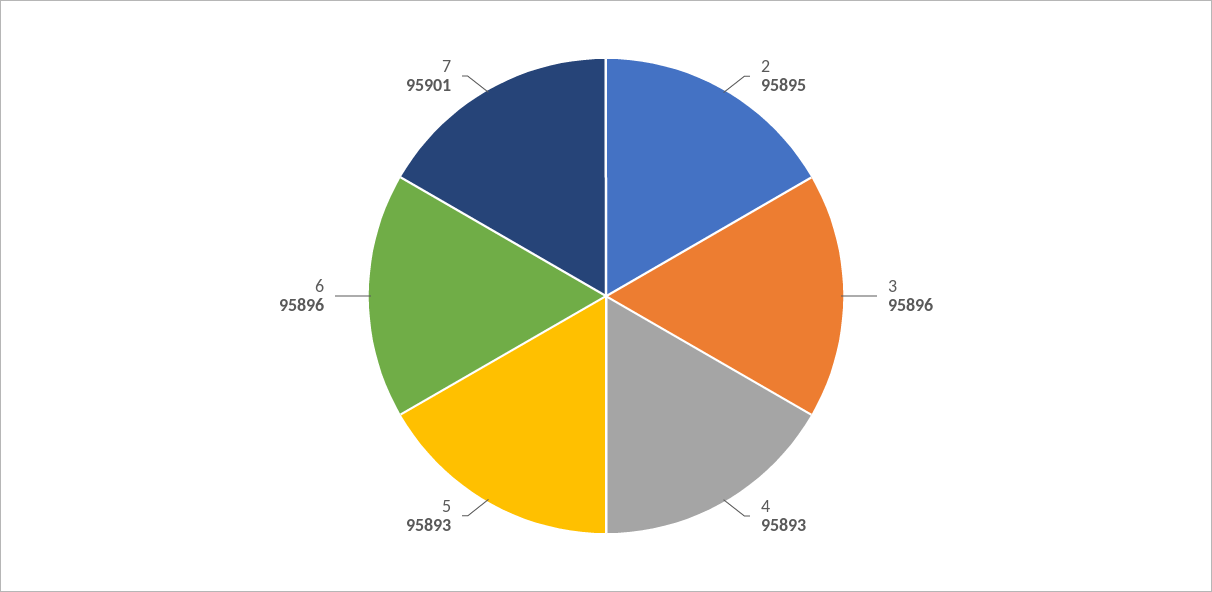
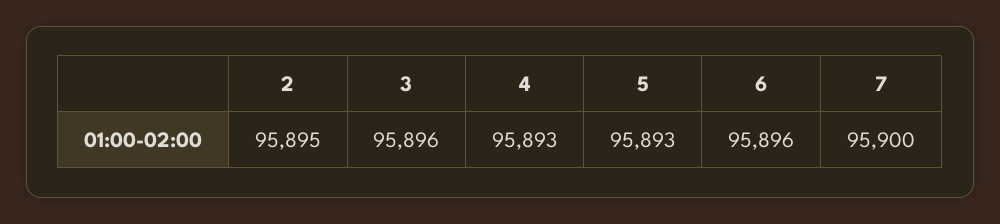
  {
    "2": 95895,
    "3": 95896,
    "4": 95893,
    "5": 95893,
    "6": 95896,
-   "7": 95901
+   "7": 95900
  }

